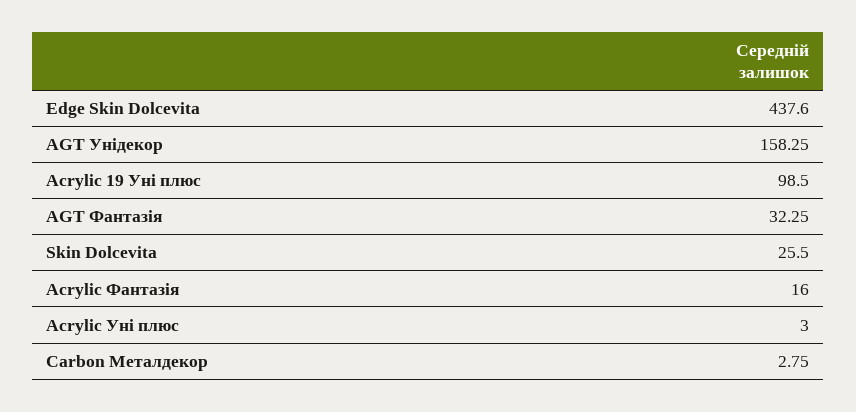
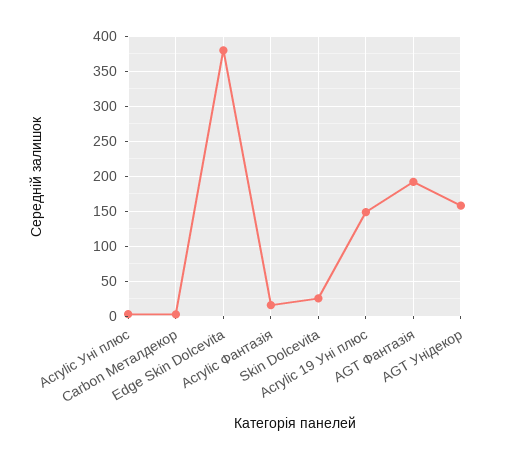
  {
-   "Edge Skin Dolcevita": 437.6,
+   "Edge Skin Dolcevita": 380,
    "AGT Унідекор": 158.25,
-   "Acrylic 19 Уні плюс": 98.5,
+   "Acrylic 19 Уні плюс": 150,
-   "AGT Фантазія": 32.25,
+   "AGT Фантазія": 190,
    "Skin Dolcevita": 25.5,
    "Acrylic Фантазія": 16,
    "Acrylic Уні плюс": 3,
    "Carbon Металдекор": 2.75
  }

